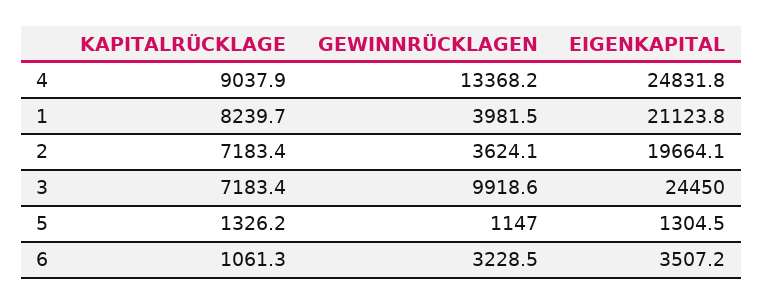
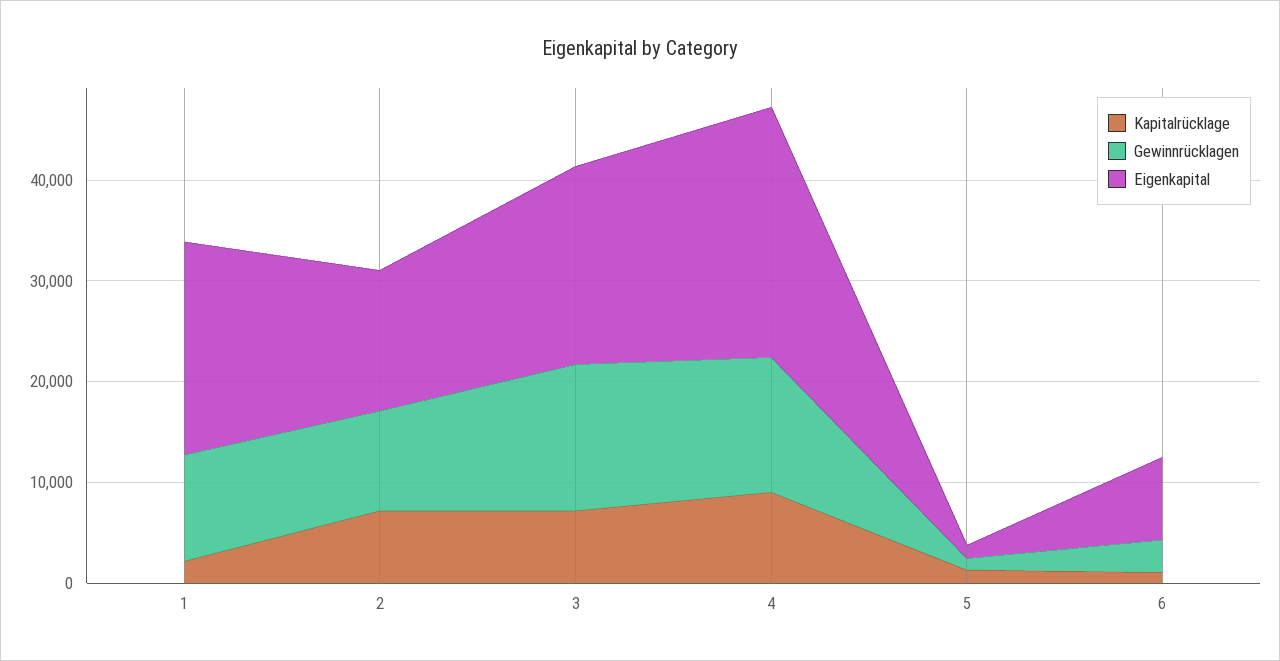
  {
    "KAPITALRÜCKLAGE": {
      "4": 9037.9,
-     "1": 8239.7,
+     "1": 2000,
      "2": 7183.4,
      "3": 7183.4,
      "5": 1326.2,
      "6": 1061.3
    },
    "GEWINNRÜCKLAGEN": {
      "4": 13368.2,
-     "1": 3981.5,
+     "1": 10000,
-     "2": 3624.1,
+     "2": 10000,
-     "3": 9918.6,
+     "3": 14000,
      "5": 1147,
      "6": 3228.5
    },
    "EIGENKAPITAL": {
      "4": 24831.8,
      "1": 21123.8,
-     "2": 19664.1,
+     "2": 14000,
-     "3": 24450,
+     "3": 20000,
      "5": 1304.5,
-     "6": 3507.2
+     "6": 8000
    }
  }

